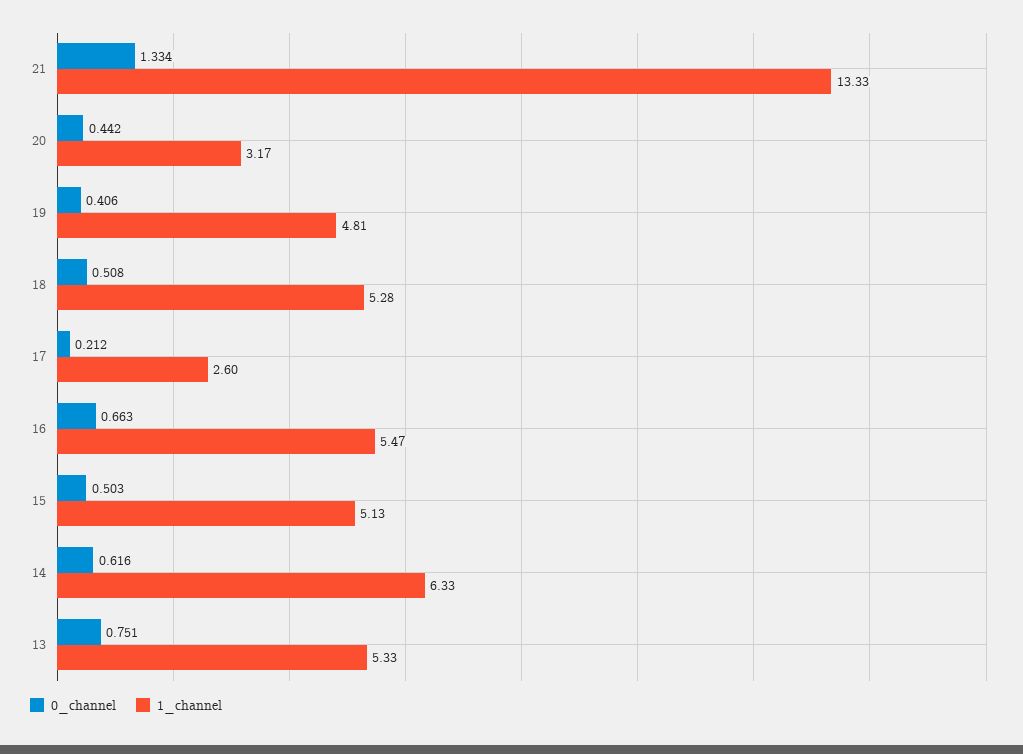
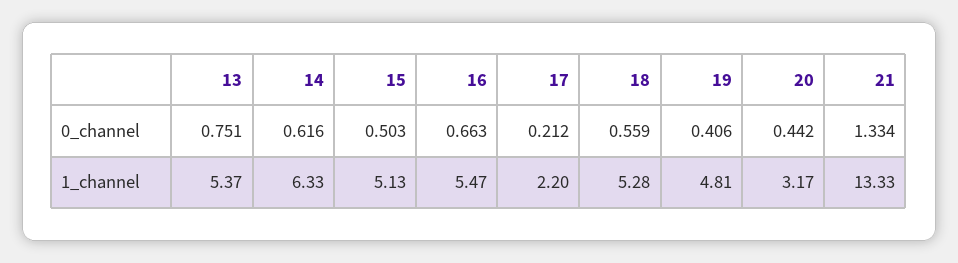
  {
    "0_channel": {
      "21": 1.334,
      "20": 0.442,
      "19": 0.406,
-     "18": 0.508,
+     "18": 0.559,
      "17": 0.212,
      "16": 0.663,
      "15": 0.503,
      "14": 0.616,
      "13": 0.751
    },
    "1_channel": {
      "21": 13.33,
      "20": 3.17,
      "19": 4.81,
      "18": 5.28,
-     "17": 2.6,
+     "17": 2.2,
      "16": 5.47,
      "15": 5.13,
      "14": 6.33,
-     "13": 5.33
+     "13": 5.37
    }
  }

